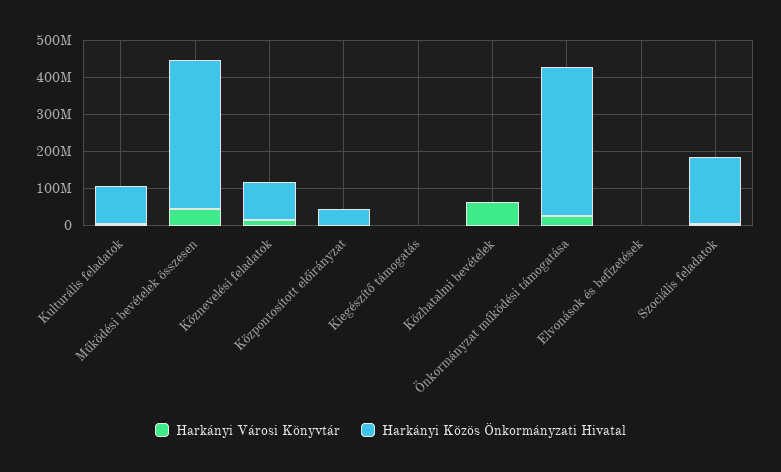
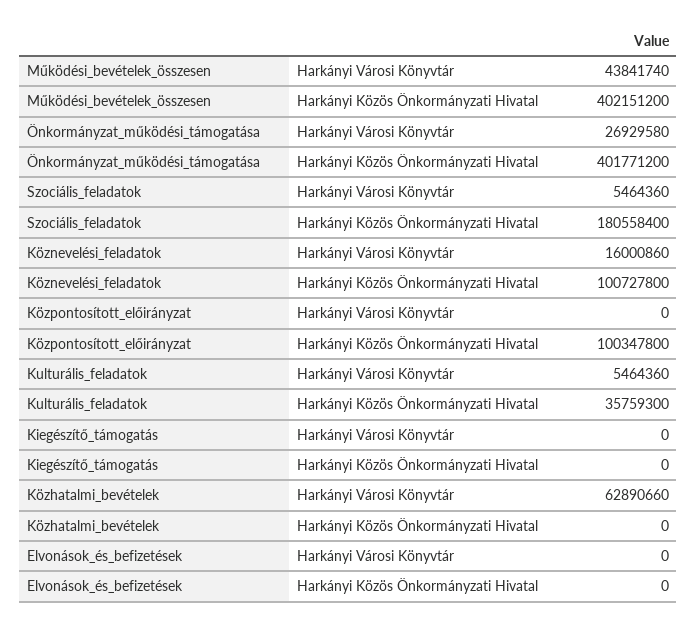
  {
    "Harkányi Városi Könyvtár": {
      "Kulturális feladatok": 5464360,
      "Működési bevételek összesen": 43841740,
      "Köznevelési feladatok": 16000860,
      "Központosított előirányzat": 0,
      "Kiegészítő támogatás": 0,
      "Közhatalmi bevételek": 62890660,
      "Önkormányzat működési támogatása": 26929580,
      "Elvonások és befizetések": 0,
      "Szociális feladatok": 5464360
    },
    "Harkányi Közös Önkormányzati Hivatal": {
-     "Kulturális feladatok": 100000000,
+     "Kulturális feladatok": 35759300,
      "Működési bevételek összesen": 402151200,
      "Köznevelési feladatok": 100727800,
-     "Központosított előirányzat": 50000000,
+     "Központosított előirányzat": 100347800,
      "Kiegészítő támogatás": 0,
      "Közhatalmi bevételek": 0,
      "Önkormányzat működési támogatása": 401771200,
      "Elvonások és befizetések": 0,
      "Szociális feladatok": 180558400
    }
  }

